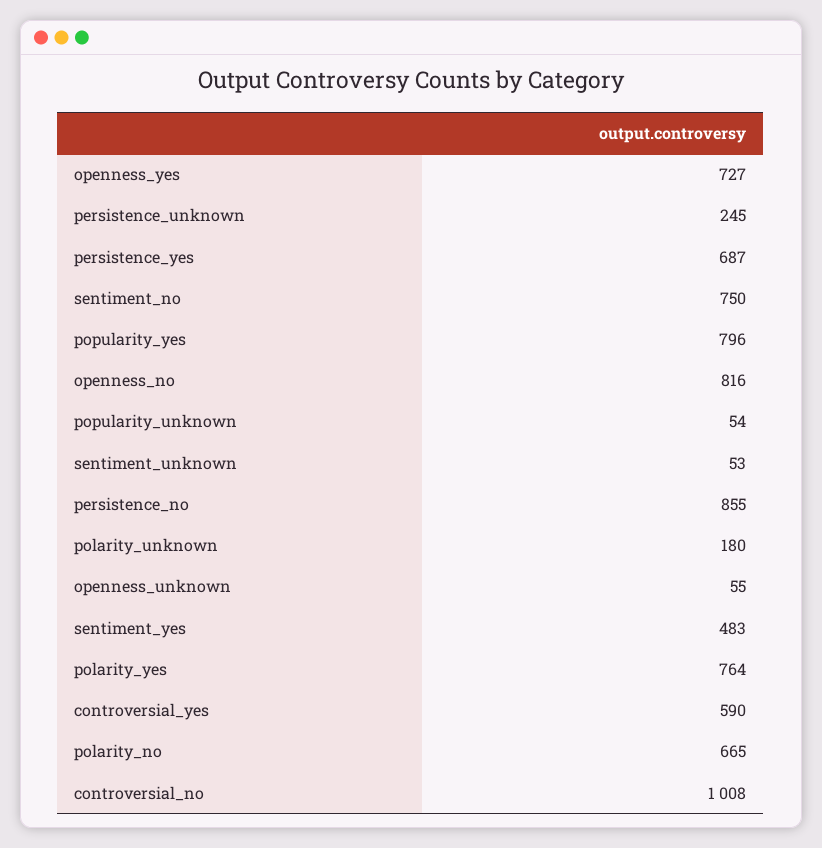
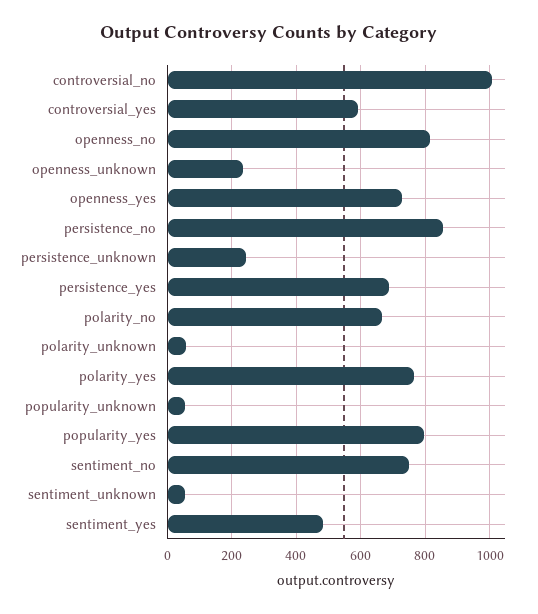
  {
    "openness_yes": 727,
    "persistence_unknown": 245,
    "persistence_yes": 687,
    "sentiment_no": 750,
    "popularity_yes": 796,
    "openness_no": 816,
    "popularity_unknown": 54,
    "sentiment_unknown": 53,
    "persistence_no": 855,
-   "polarity_unknown": 180,
+   "polarity_unknown": 60,
-   "openness_unknown": 55,
+   "openness_unknown": 240,
    "sentiment_yes": 483,
    "polarity_yes": 764,
    "controversial_yes": 590,
    "polarity_no": 665,
    "controversial_no": 1008
  }

